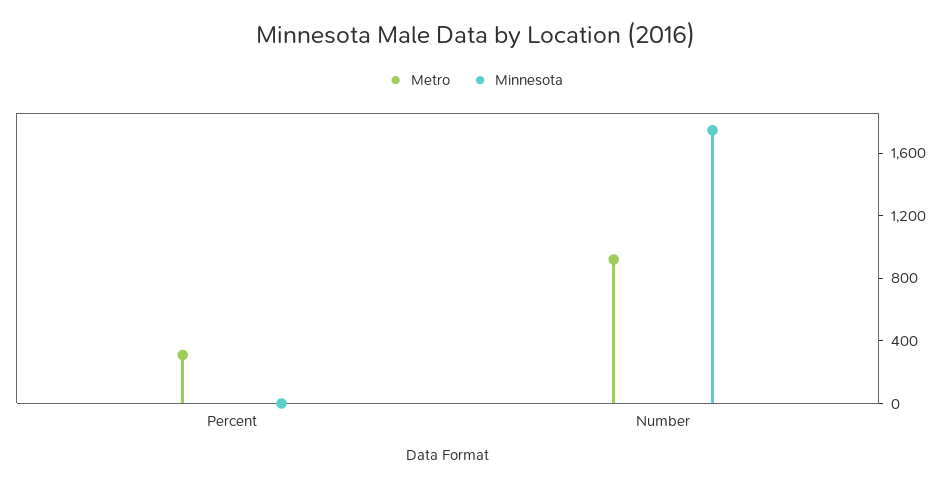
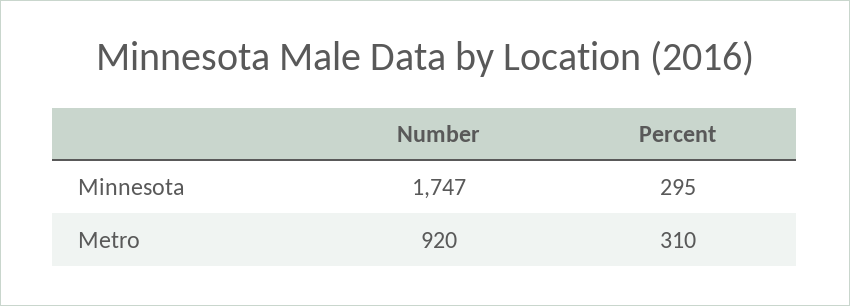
  {
    "Metro": {
      "Percent": 310,
      "Number": 920
    },
    "Minnesota": {
-     "Percent": 0,
+     "Percent": 295,
      "Number": 1747
    }
  }

